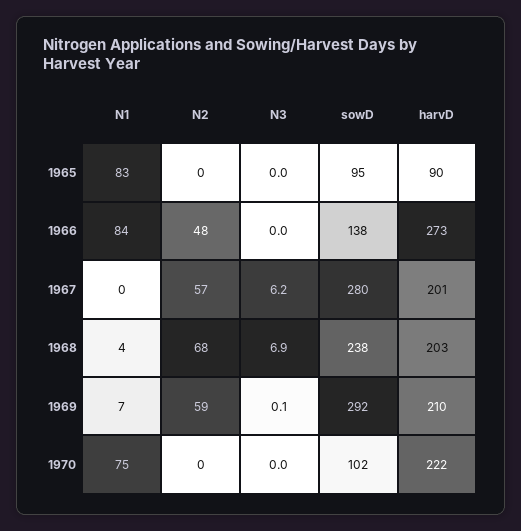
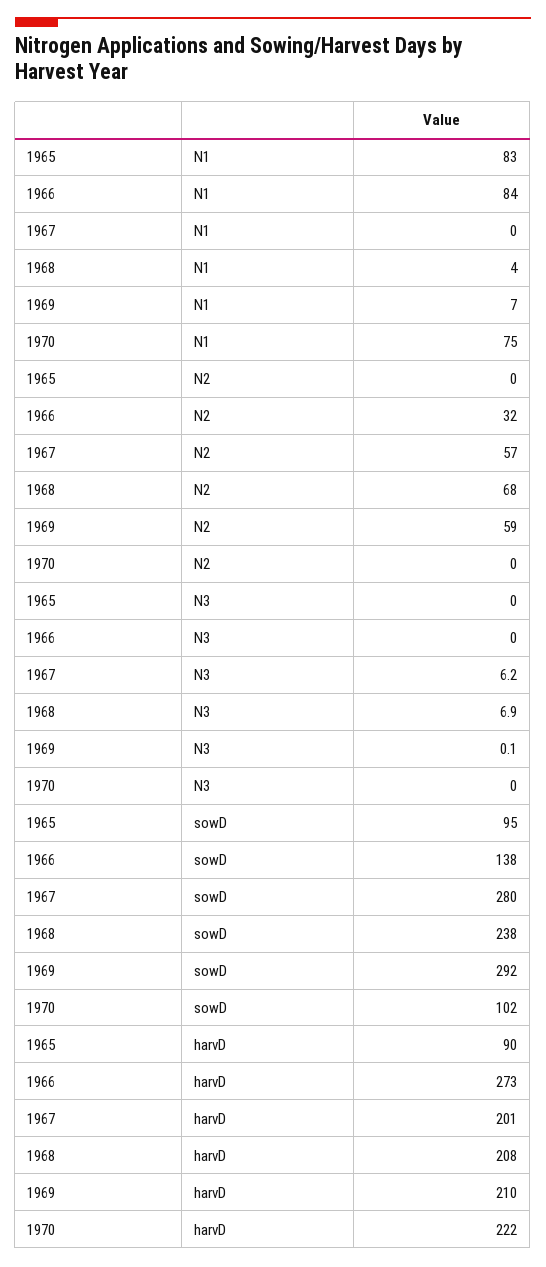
  {
    "N1": {
      "1965": 83,
      "1966": 84,
      "1967": 0,
      "1968": 4,
      "1969": 7,
      "1970": 75
    },
    "N2": {
      "1965": 0,
-     "1966": 48,
+     "1966": 32,
      "1967": 57,
      "1968": 68,
      "1969": 59,
      "1970": 0
    },
    "N3": {
      "1965": 0,
      "1966": 0,
      "1967": 6.2,
      "1968": 6.9,
      "1969": 0.1,
      "1970": 0
    },
    "sowD": {
      "1965": 95,
      "1966": 138,
      "1967": 280,
      "1968": 238,
      "1969": 292,
      "1970": 102
    },
    "harvD": {
      "1965": 90,
      "1966": 273,
      "1967": 201,
-     "1968": 203,
+     "1968": 208,
      "1969": 210,
      "1970": 222
    }
  }

